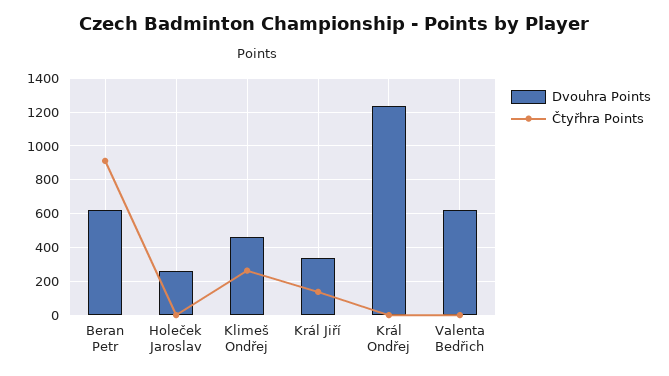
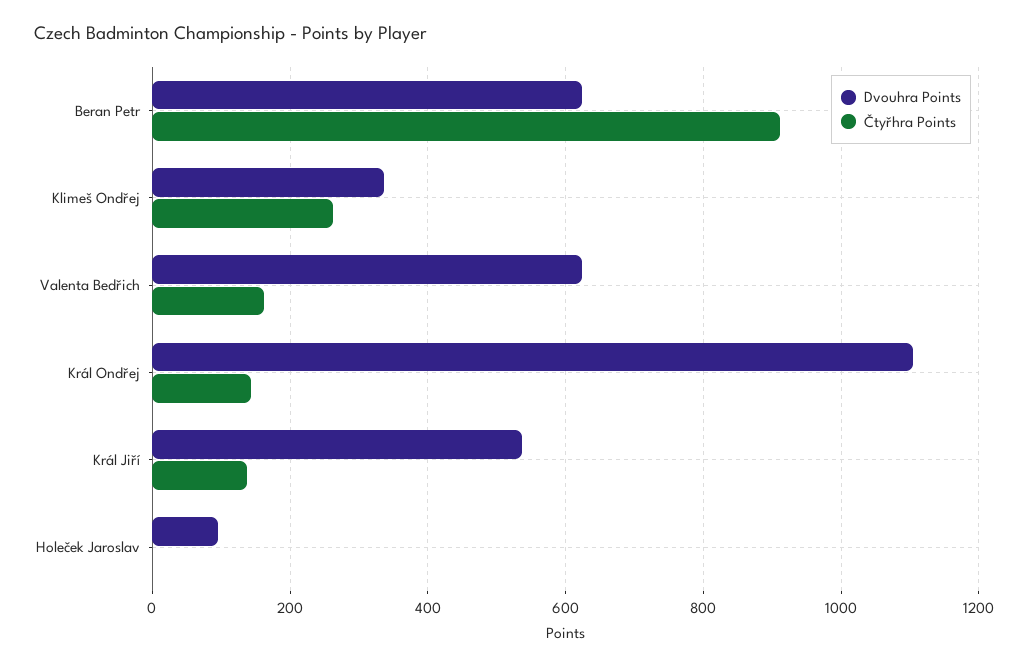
  {
    "Dvouhra Points": {
      "Beran Petr": 620,
-     "Holeček Jaroslav": 250,
+     "Holeček Jaroslav": 100,
-     "Klimeš Ondřej": 450,
+     "Klimeš Ondřej": 340,
-     "Král Jiří": 350,
+     "Král Jiří": 540,
-     "Král Ondřej": 1250,
+     "Král Ondřej": 1100,
      "Valenta Bedřich": 620
    },
    "Čtyřhra Points": {
      "Beran Petr": 920,
      "Holeček Jaroslav": 0,
      "Klimeš Ondřej": 260,
      "Král Jiří": 140,
-     "Král Ondřej": 0,
+     "Král Ondřej": 140,
-     "Valenta Bedřich": 0
+     "Valenta Bedřich": 160
    }
  }

